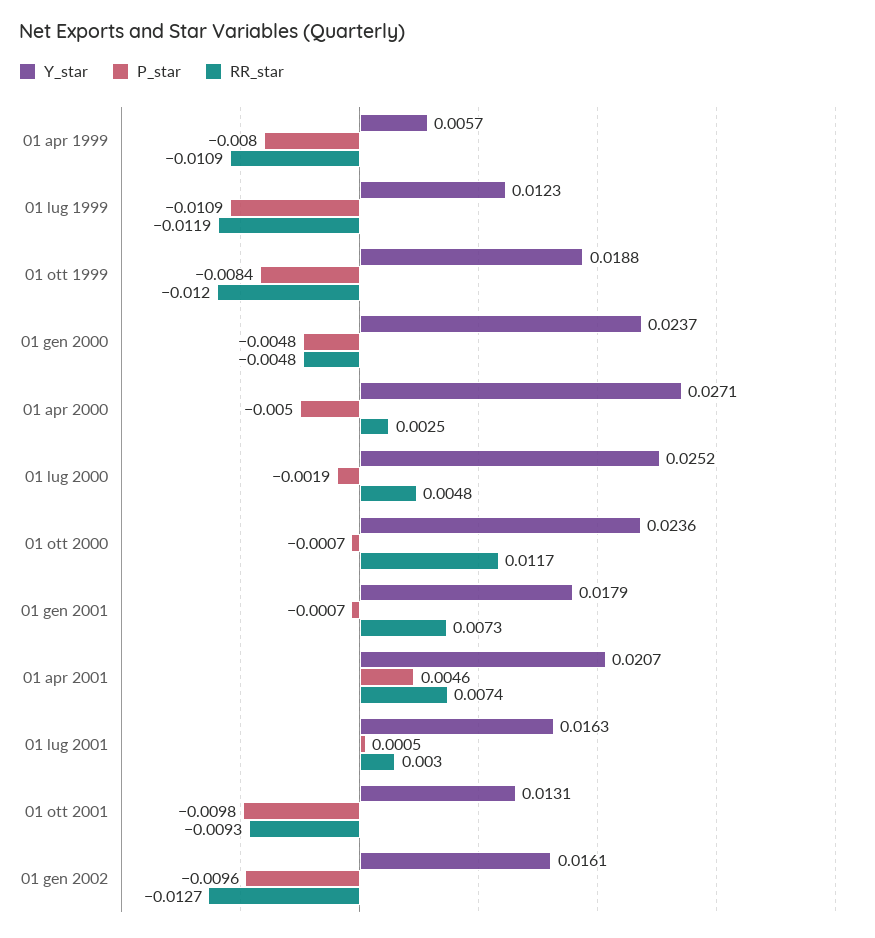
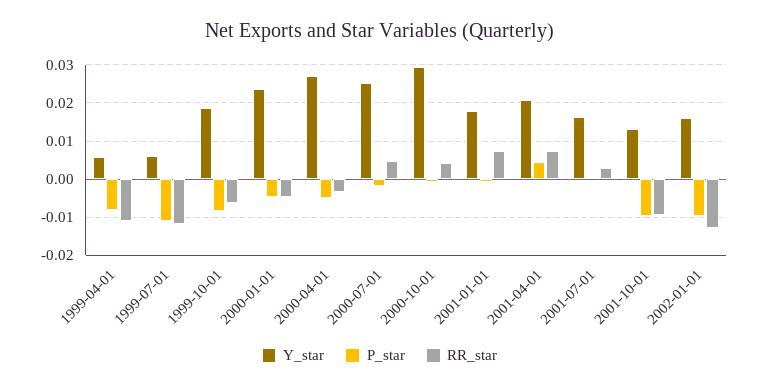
  {
    "Y_star": {
      "01 apr 1999": 0.0057,
-     "01 lug 1999": 0.0123,
+     "01 lug 1999": 0.006,
      "01 ott 1999": 0.0188,
      "01 gen 2000": 0.0237,
      "01 apr 2000": 0.0271,
      "01 lug 2000": 0.0252,
-     "01 ott 2000": 0.0236,
+     "01 ott 2000": 0.03,
      "01 gen 2001": 0.0179,
      "01 apr 2001": 0.0207,
      "01 lug 2001": 0.0163,
      "01 ott 2001": 0.0131,
      "01 gen 2002": 0.0161
    },
    "P_star": {
      "01 apr 1999": -0.008,
      "01 lug 1999": -0.0109,
      "01 ott 1999": -0.0084,
      "01 gen 2000": -0.0048,
      "01 apr 2000": -0.005,
      "01 lug 2000": -0.0019,
      "01 ott 2000": -0.0007,
      "01 gen 2001": -0.0007,
      "01 apr 2001": 0.0046,
      "01 lug 2001": 0.0005,
      "01 ott 2001": -0.0098,
      "01 gen 2002": -0.0096
    },
    "RR_star": {
      "01 apr 1999": -0.0109,
      "01 lug 1999": -0.0119,
-     "01 ott 1999": -0.012,
+     "01 ott 1999": -0.006,
      "01 gen 2000": -0.0048,
-     "01 apr 2000": 0.0025,
+     "01 apr 2000": -0.004,
      "01 lug 2000": 0.0048,
-     "01 ott 2000": 0.0117,
+     "01 ott 2000": 0.004,
      "01 gen 2001": 0.0073,
      "01 apr 2001": 0.0074,
      "01 lug 2001": 0.003,
      "01 ott 2001": -0.0093,
      "01 gen 2002": -0.0127
    }
  }

